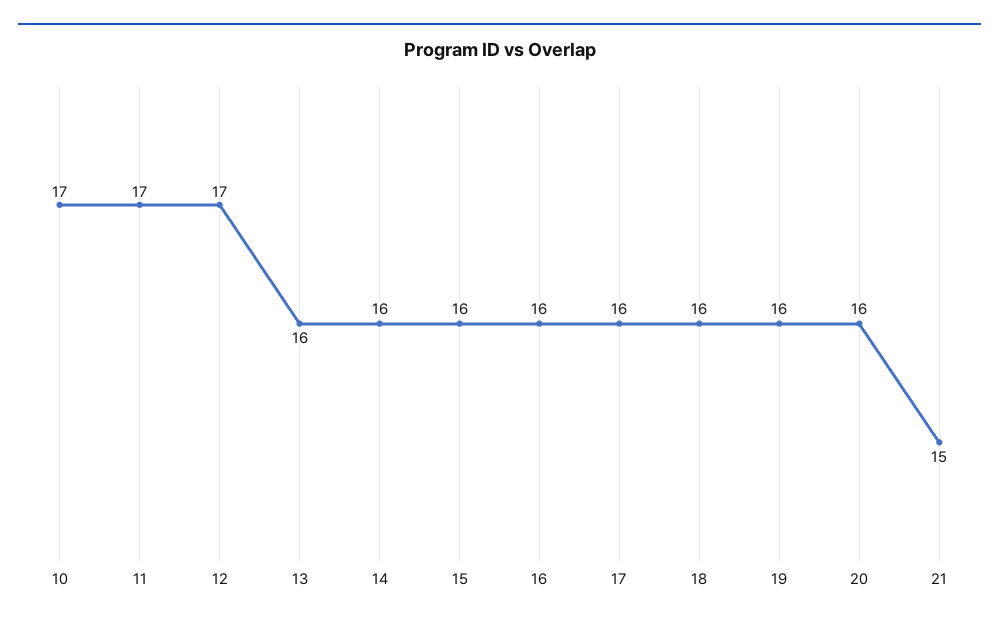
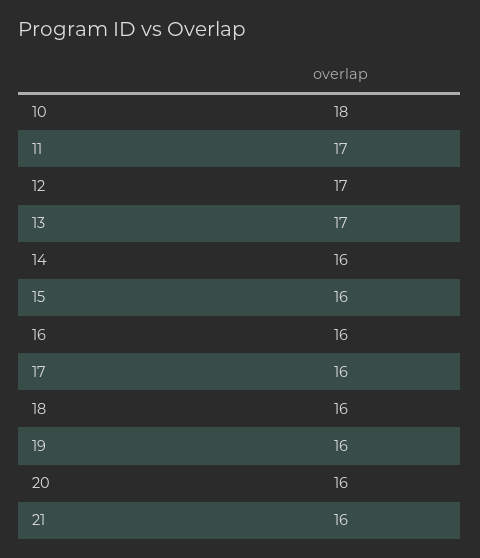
  {
-   "10": 17,
+   "10": 18,
    "11": 17,
    "12": 17,
-   "13": 16,
+   "13": 17,
    "14": 16,
    "15": 16,
    "16": 16,
    "17": 16,
    "18": 16,
    "19": 16,
    "20": 16,
-   "21": 15
+   "21": 16
  }

